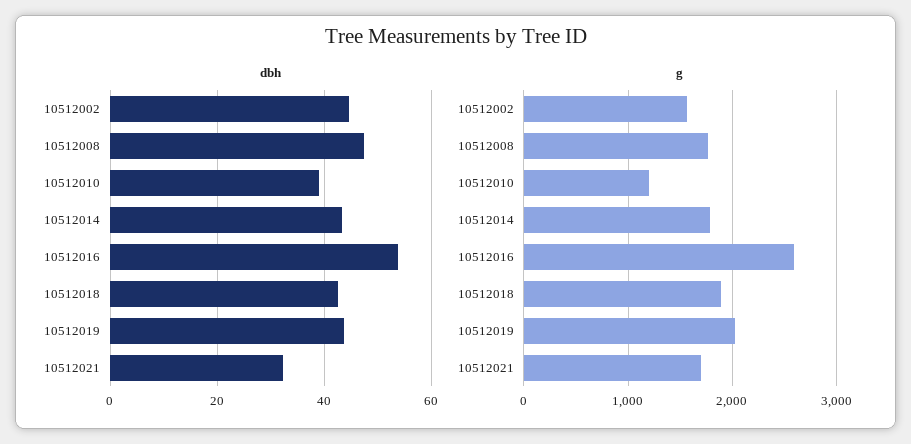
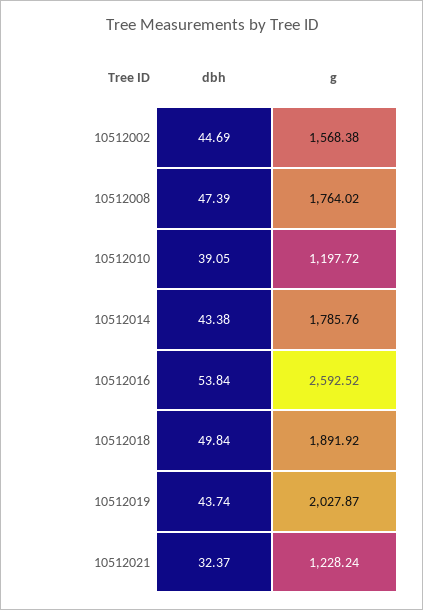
  {
    "dbh": {
      "10512002": 44.69,
      "10512008": 47.39,
      "10512010": 39.05,
      "10512014": 43.38,
      "10512016": 53.84,
-     "10512018": 42,
+     "10512018": 49.84,
      "10512019": 43.74,
      "10512021": 32.37
    },
    "g": {
      "10512002": 1568.38,
      "10512008": 1764.02,
      "10512010": 1197.72,
      "10512014": 1785.76,
      "10512016": 2592.52,
      "10512018": 1891.92,
      "10512019": 2027.87,
-     "10512021": 1700
+     "10512021": 1228.24
    }
  }

